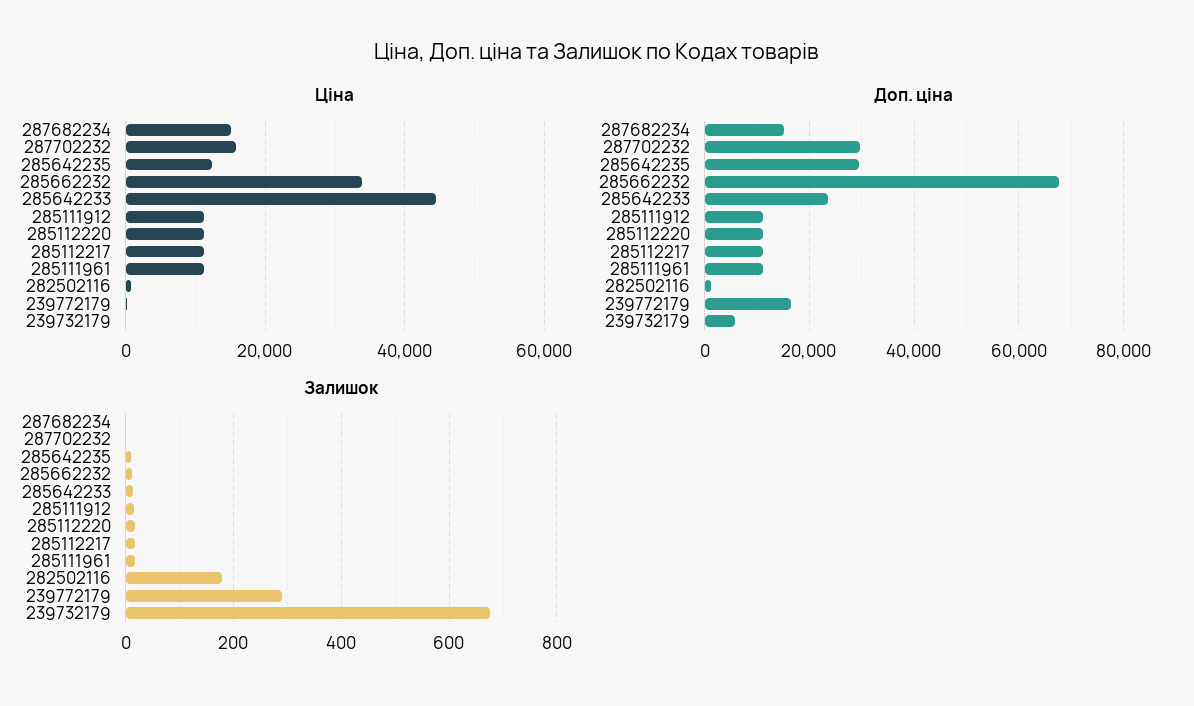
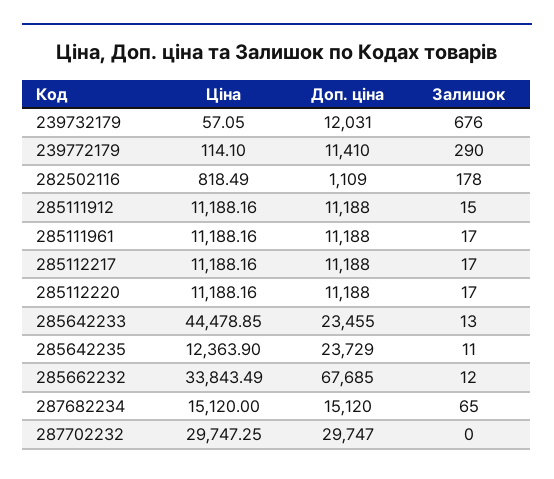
  {
    "Ціна": {
      "287682234": 15120,
-     "287702232": 16000,
+     "287702232": 29747.25,
      "285642235": 12363.9,
      "285662232": 33843.49,
      "285642233": 44478.85,
      "285111912": 11188.16,
      "285112220": 11188.16,
      "285112217": 11188.16,
      "285111961": 11188.16,
      "282502116": 818.49,
      "239772179": 114.1,
      "239732179": 57.05
    },
    "Доп. ціна": {
      "287682234": 15120,
      "287702232": 29747,
-     "285642235": 30000,
+     "285642235": 23729,
      "285662232": 67685,
      "285642233": 23455,
      "285111912": 11188,
      "285112220": 11188,
      "285112217": 11188,
      "285111961": 11188,
      "282502116": 1109,
-     "239772179": 16000,
+     "239772179": 11410,
-     "239732179": 6000
+     "239732179": 12031
    },
    "Залишок": {
-     "287682234": 0,
+     "287682234": 65,
      "287702232": 0,
      "285642235": 11,
      "285662232": 12,
      "285642233": 13,
      "285111912": 15,
      "285112220": 17,
      "285112217": 17,
      "285111961": 17,
      "282502116": 178,
      "239772179": 290,
      "239732179": 676
    }
  }

